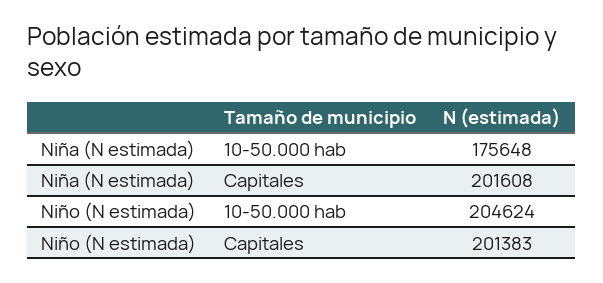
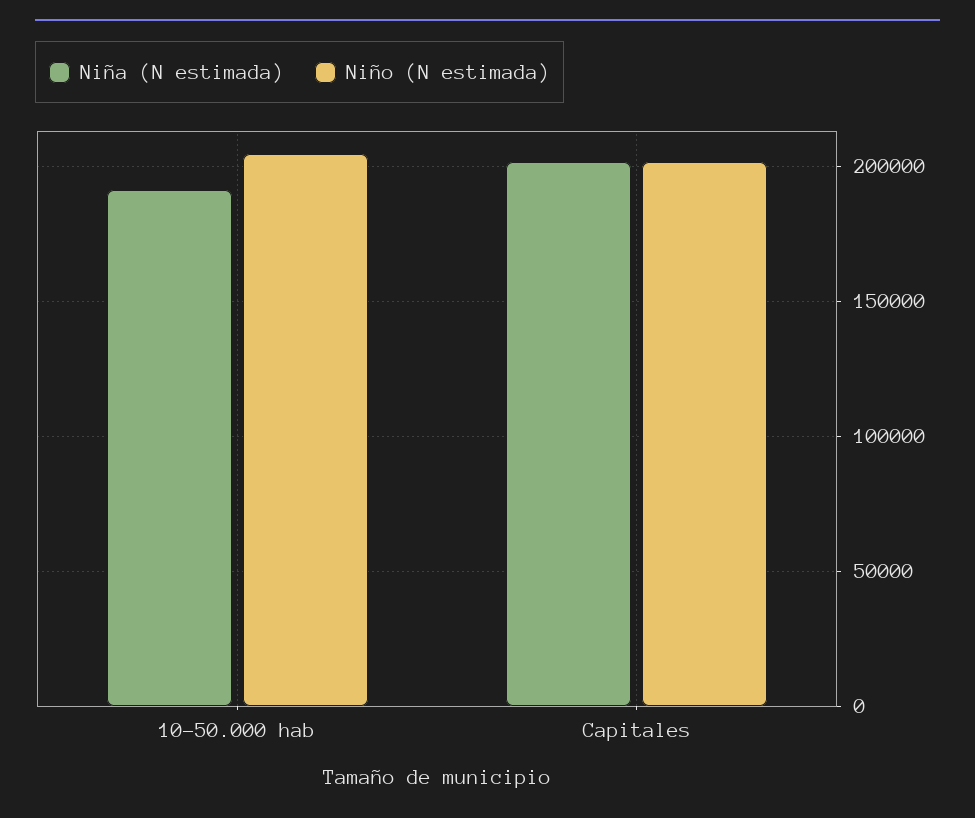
  {
    "Niña (N estimada)": {
-     "10-50.000 hab": 175648,
+     "10-50.000 hab": 190000,
      "Capitales": 201608
    },
    "Niño (N estimada)": {
      "10-50.000 hab": 204624,
      "Capitales": 201383
    }
  }

